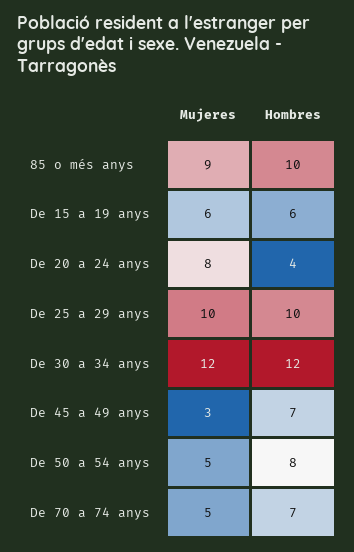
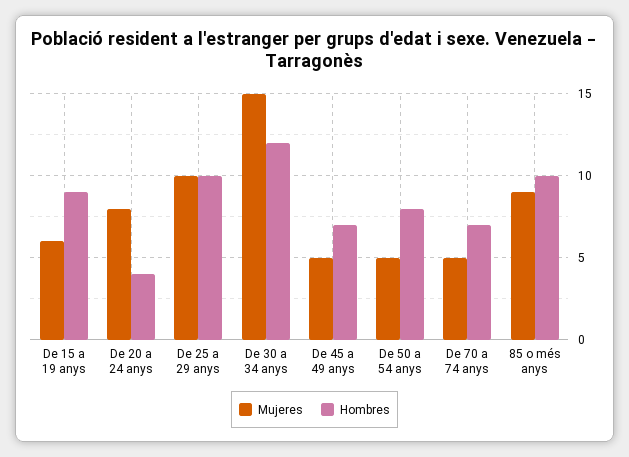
  {
    "Mujeres": {
      "85 o més anys": 9,
      "De 15 a 19 anys": 6,
      "De 20 a 24 anys": 8,
      "De 25 a 29 anys": 10,
-     "De 30 a 34 anys": 12,
+     "De 30 a 34 anys": 15,
-     "De 45 a 49 anys": 3,
+     "De 45 a 49 anys": 5,
      "De 50 a 54 anys": 5,
      "De 70 a 74 anys": 5
    },
    "Hombres": {
      "85 o més anys": 10,
-     "De 15 a 19 anys": 6,
+     "De 15 a 19 anys": 9,
      "De 20 a 24 anys": 4,
      "De 25 a 29 anys": 10,
      "De 30 a 34 anys": 12,
      "De 45 a 49 anys": 7,
      "De 50 a 54 anys": 8,
      "De 70 a 74 anys": 7
    }
  }

